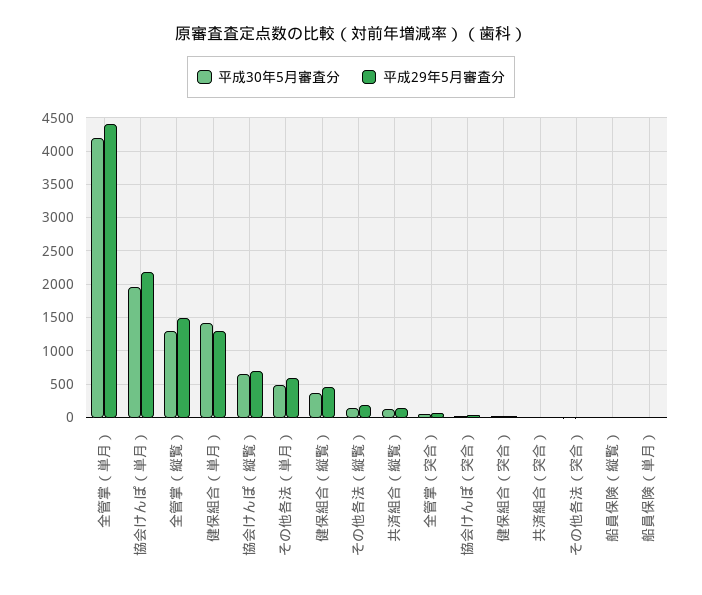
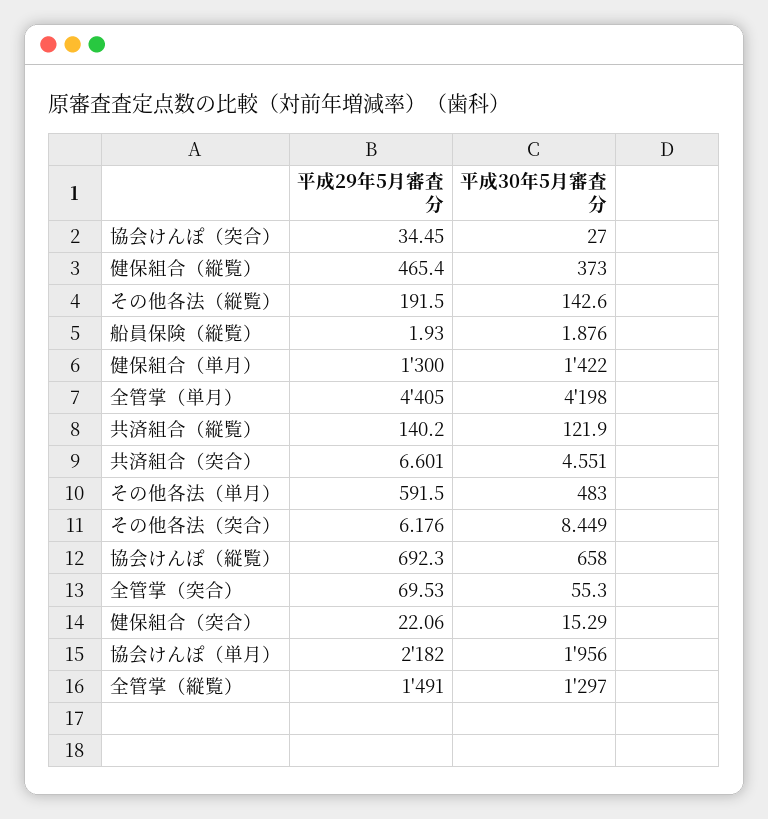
  {
    "平成30年5月審査分": {
      "全管掌（単月）": 4198,
      "協会けんぽ（単月）": 1956,
      "全管掌（縦覧）": 1297,
      "健保組合（単月）": 1422,
      "協会けんぽ（縦覧）": 658,
      "その他各法（単月）": 483,
      "健保組合（縦覧）": 373,
      "その他各法（縦覧）": 142.6,
      "共済組合（縦覧）": 121.9,
      "全管掌（突合）": 55.3,
      "協会けんぽ（突合）": 27,
      "健保組合（突合）": 15.29,
      "共済組合（突合）": 4.551,
      "その他各法（突合）": 8.449,
-     "船員保険（縦覧）": 1.876,
+     "船員保険（縦覧）": 1.876
-     "船員保険（単月）": 0
    },
    "平成29年5月審査分": {
      "全管掌（単月）": 4405,
      "協会けんぽ（単月）": 2182,
      "全管掌（縦覧）": 1491,
      "健保組合（単月）": 1300,
      "協会けんぽ（縦覧）": 692.3,
      "その他各法（単月）": 591.5,
      "健保組合（縦覧）": 465.4,
      "その他各法（縦覧）": 191.5,
      "共済組合（縦覧）": 140.2,
      "全管掌（突合）": 69.53,
      "協会けんぽ（突合）": 34.45,
      "健保組合（突合）": 22.06,
      "共済組合（突合）": 6.601,
      "その他各法（突合）": 6.176,
-     "船員保険（縦覧）": 1.93,
+     "船員保険（縦覧）": 1.93
-     "船員保険（単月）": 0
    }
  }

